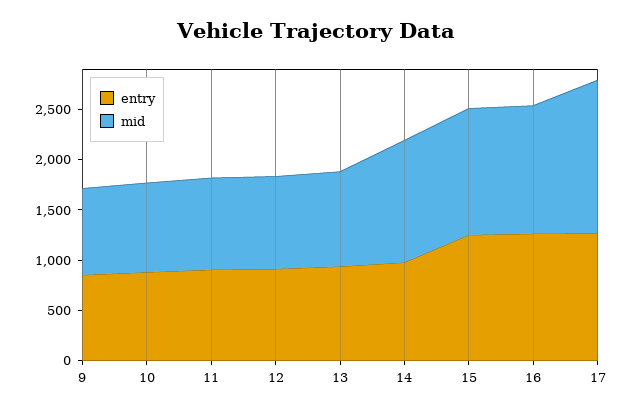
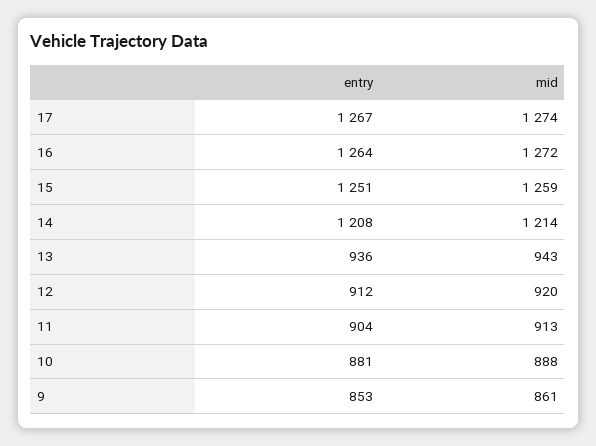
  {
    "entry": {
      "9": 853,
      "10": 881,
      "11": 904,
      "12": 912,
      "13": 936,
-     "14": 1000,
+     "14": 1208,
      "15": 1251,
      "16": 1264,
      "17": 1267
    },
    "mid": {
      "9": 861,
      "10": 888,
      "11": 913,
      "12": 920,
      "13": 943,
      "14": 1214,
      "15": 1259,
      "16": 1272,
-     "17": 1500
+     "17": 1274
    }
  }

